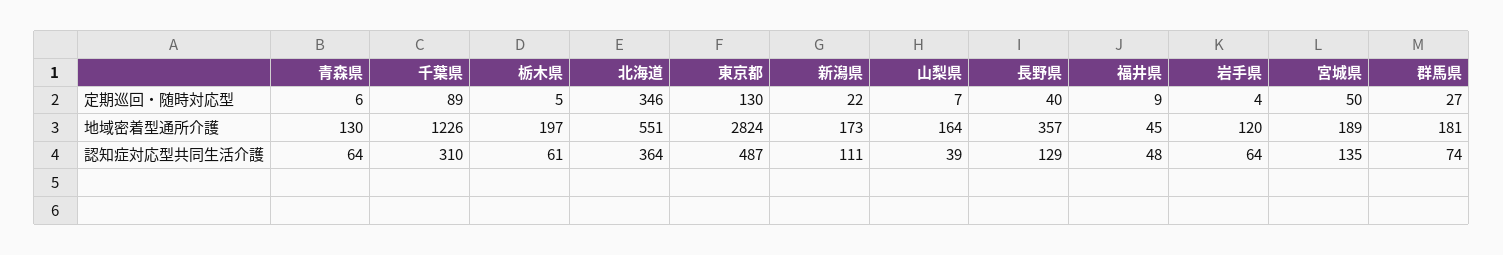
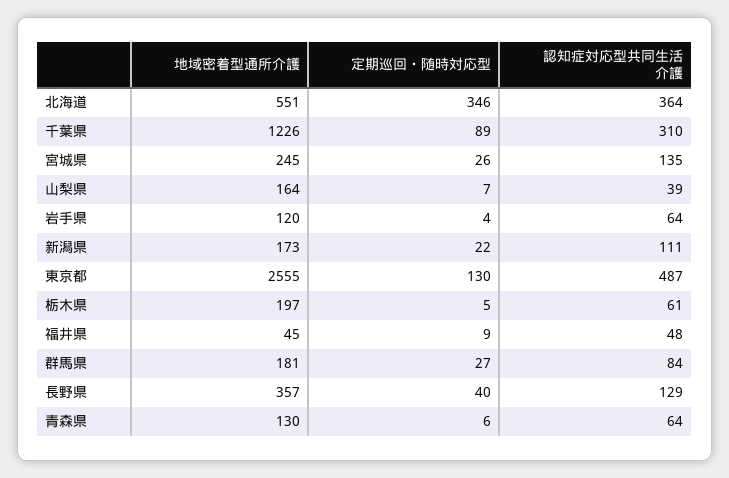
  {
    "青森県": {
      "定期巡回・随時対応型": 6,
      "地域密着型通所介護": 130,
      "認知症対応型共同生活介護": 64
    },
    "千葉県": {
      "定期巡回・随時対応型": 89,
      "地域密着型通所介護": 1226,
      "認知症対応型共同生活介護": 310
    },
    "栃木県": {
      "定期巡回・随時対応型": 5,
      "地域密着型通所介護": 197,
      "認知症対応型共同生活介護": 61
    },
    "北海道": {
      "定期巡回・随時対応型": 346,
      "地域密着型通所介護": 551,
      "認知症対応型共同生活介護": 364
    },
    "東京都": {
      "定期巡回・随時対応型": 130,
-     "地域密着型通所介護": 2824,
+     "地域密着型通所介護": 2555,
      "認知症対応型共同生活介護": 487
    },
    "新潟県": {
      "定期巡回・随時対応型": 22,
      "地域密着型通所介護": 173,
      "認知症対応型共同生活介護": 111
    },
    "山梨県": {
      "定期巡回・随時対応型": 7,
      "地域密着型通所介護": 164,
      "認知症対応型共同生活介護": 39
    },
    "長野県": {
      "定期巡回・随時対応型": 40,
      "地域密着型通所介護": 357,
      "認知症対応型共同生活介護": 129
    },
    "福井県": {
      "定期巡回・随時対応型": 9,
      "地域密着型通所介護": 45,
      "認知症対応型共同生活介護": 48
    },
    "岩手県": {
      "定期巡回・随時対応型": 4,
      "地域密着型通所介護": 120,
      "認知症対応型共同生活介護": 64
    },
    "宮城県": {
-     "定期巡回・随時対応型": 50,
+     "定期巡回・随時対応型": 26,
-     "地域密着型通所介護": 189,
+     "地域密着型通所介護": 245,
      "認知症対応型共同生活介護": 135
    },
    "群馬県": {
      "定期巡回・随時対応型": 27,
      "地域密着型通所介護": 181,
-     "認知症対応型共同生活介護": 74
+     "認知症対応型共同生活介護": 84
    }
  }

